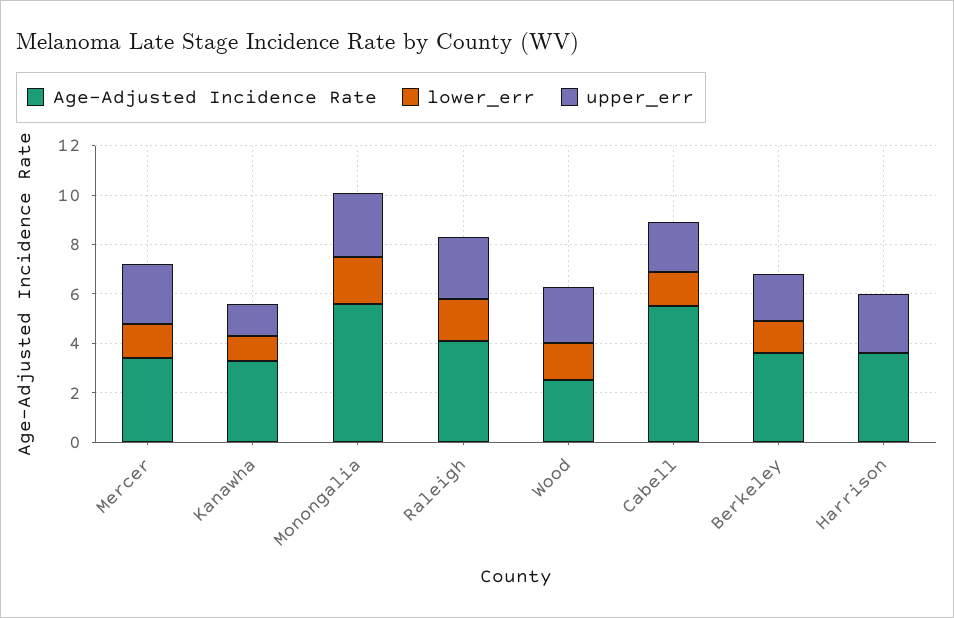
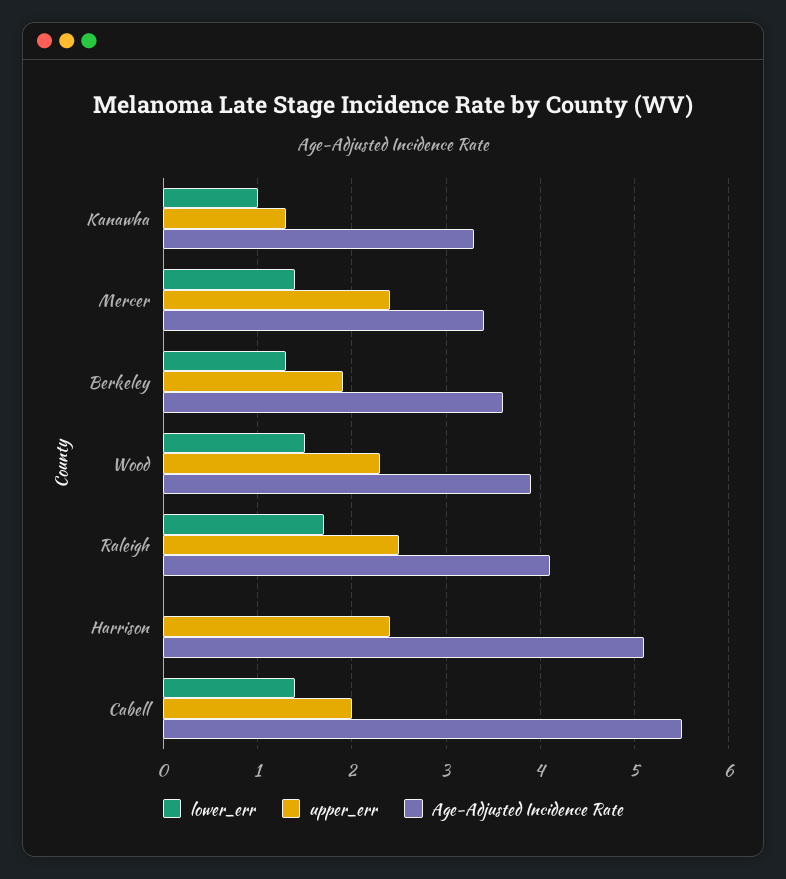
  {
    "Age-Adjusted Incidence Rate": {
      "Mercer": 3.4,
      "Kanawha": 3.3,
-     "Monongalia": 5.5,
      "Raleigh": 4.1,
-     "Wood": 2.5,
+     "Wood": 3.9,
      "Cabell": 5.5,
      "Berkeley": 3.6,
-     "Harrison": 3.5
+     "Harrison": 5.1
    },
    "lower_err": {
      "Mercer": 1.4,
      "Kanawha": 1,
-     "Monongalia": 2,
      "Raleigh": 1.7,
      "Wood": 1.5,
      "Cabell": 1.4,
      "Berkeley": 1.3,
      "Harrison": 0
    },
    "upper_err": {
      "Mercer": 2.4,
      "Kanawha": 1.3,
-     "Monongalia": 2.5,
      "Raleigh": 2.5,
      "Wood": 2.3,
      "Cabell": 2,
      "Berkeley": 1.9,
      "Harrison": 2.4
    }
  }

